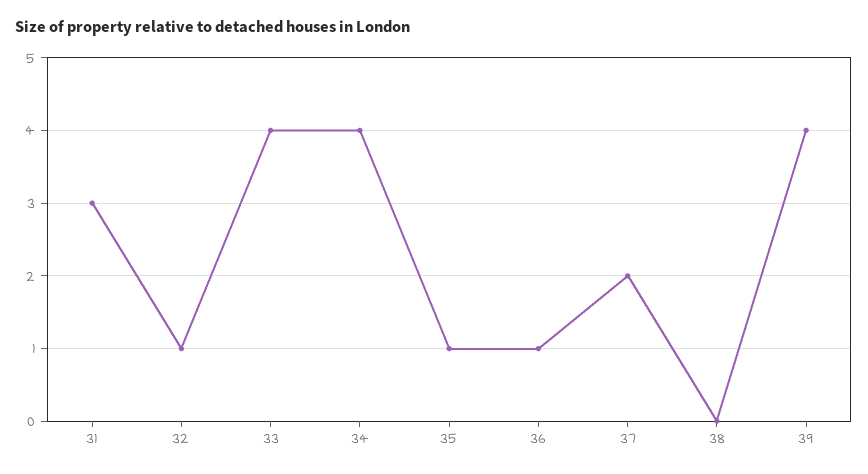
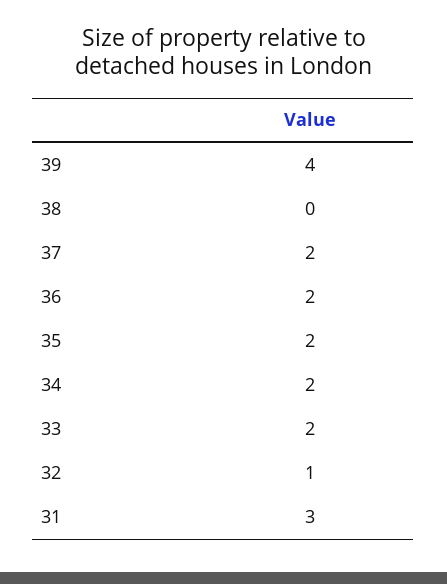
  {
    "31": 3,
    "32": 1,
-   "33": 4,
+   "33": 2,
-   "34": 4,
+   "34": 2,
-   "35": 1,
+   "35": 2,
-   "36": 1,
+   "36": 2,
    "37": 2,
    "38": 0,
    "39": 4
  }

